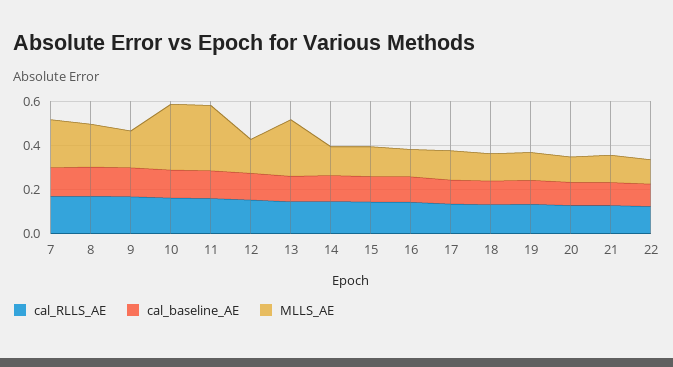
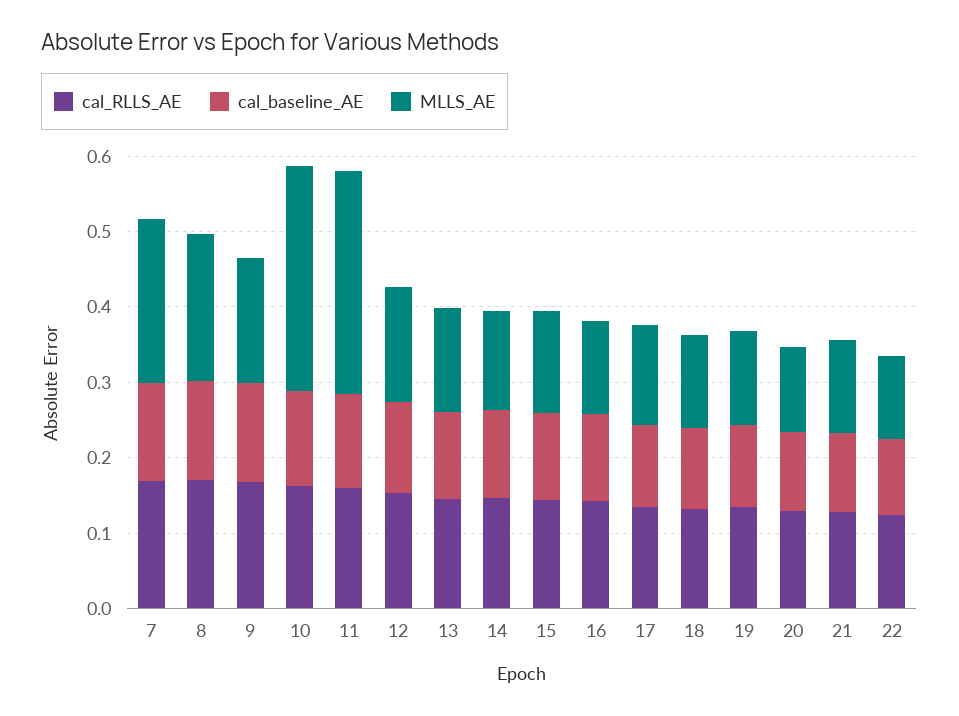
  {
    "cal_RLLS_AE": {
      "7": 0.16,
      "8": 0.18,
      "9": 0.16,
      "10": 0.16,
      "11": 0.16,
      "12": 0.16,
      "13": 0.14,
      "14": 0.14,
      "15": 0.14,
      "16": 0.14,
      "17": 0.14,
      "18": 0.14,
      "19": 0.14,
      "20": 0.12,
      "21": 0.12,
      "22": 0.12
    },
    "cal_baseline_AE": {
      "7": 0.14,
      "8": 0.14,
      "9": 0.14,
      "10": 0.12,
      "11": 0.12,
      "12": 0.12,
      "13": 0.12,
      "14": 0.12,
      "15": 0.12,
      "16": 0.12,
      "17": 0.1,
      "18": 0.1,
      "19": 0.1,
      "20": 0.1,
      "21": 0.1,
      "22": 0.1
    },
    "MLLS_AE": {
      "7": 0.22,
      "8": 0.2,
      "9": 0.16,
      "10": 0.3,
      "11": 0.3,
      "12": 0.16,
-     "13": 0.25,
+     "13": 0.14,
      "14": 0.14,
      "15": 0.14,
      "16": 0.12,
      "17": 0.14,
      "18": 0.12,
      "19": 0.12,
      "20": 0.12,
      "21": 0.12,
      "22": 0.1
    }
  }

